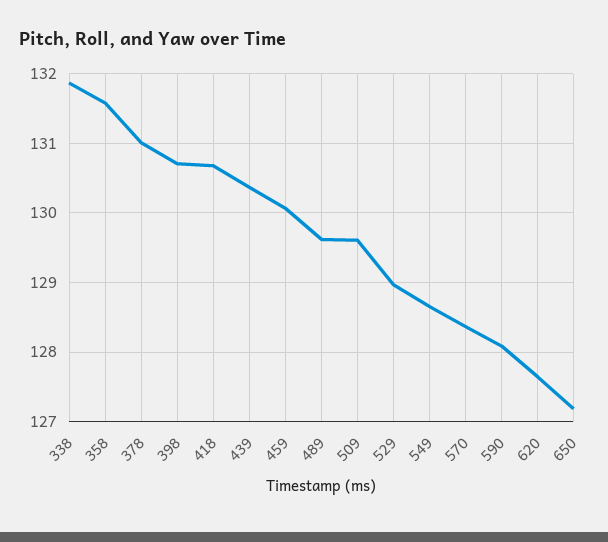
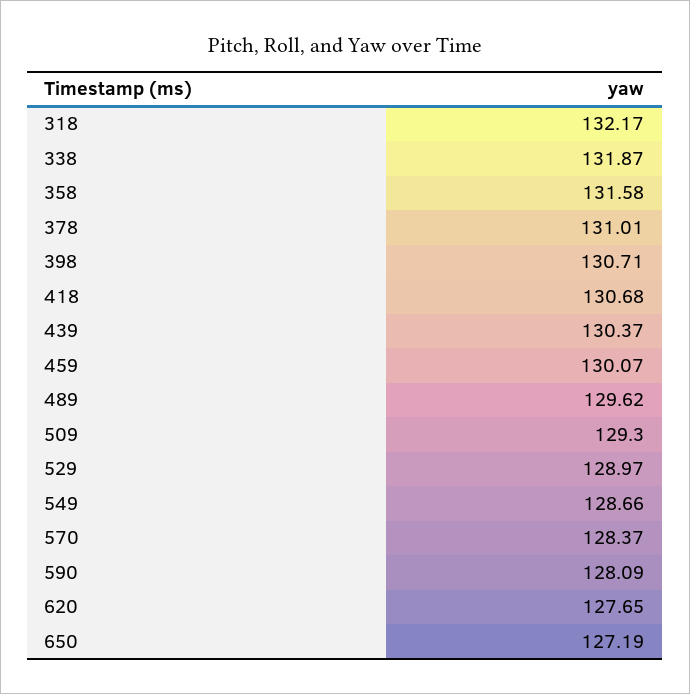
  {
    "338": 131.87,
    "358": 131.58,
    "378": 131.01,
    "398": 130.71,
    "418": 130.68,
    "439": 130.37,
    "459": 130.07,
    "489": 129.62,
-   "509": 129.6,
+   "509": 129.3,
    "529": 128.97,
    "549": 128.66,
    "570": 128.37,
    "590": 128.09,
    "620": 127.65,
-   "650": 127.19
+   "650": 127.19,
+   "318": 132.17
  }

